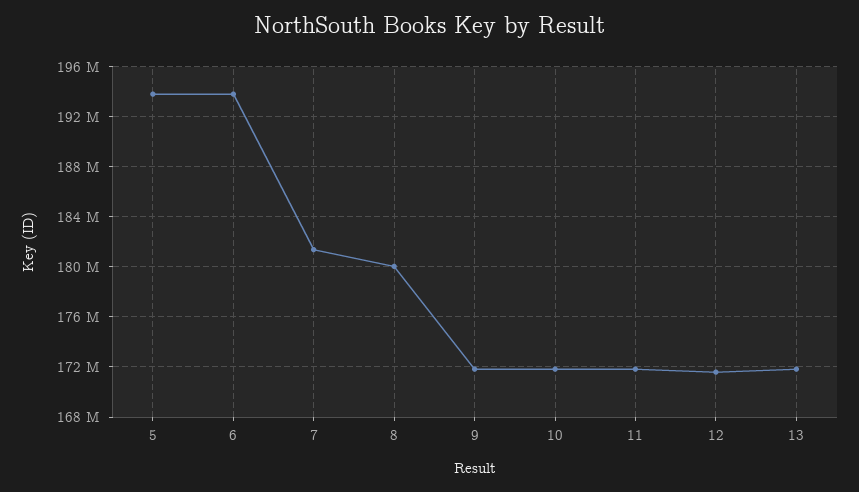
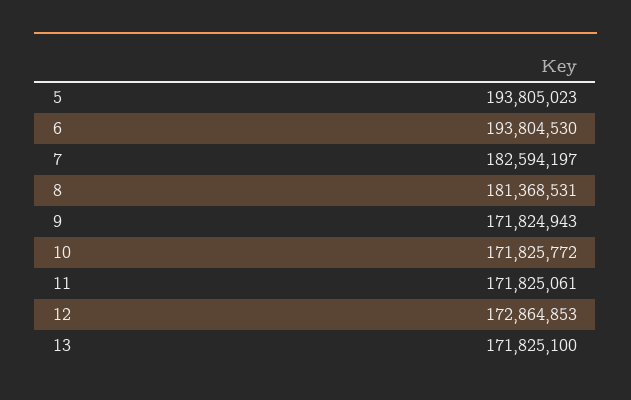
  {
    "5": 193805023,
    "6": 193804530,
-   "7": 181500000,
+   "7": 182594197,
-   "8": 180000000,
+   "8": 181368531,
    "9": 171824943,
    "10": 171825772,
    "11": 171825061,
-   "12": 171500000,
+   "12": 172864853,
    "13": 171825100
  }

